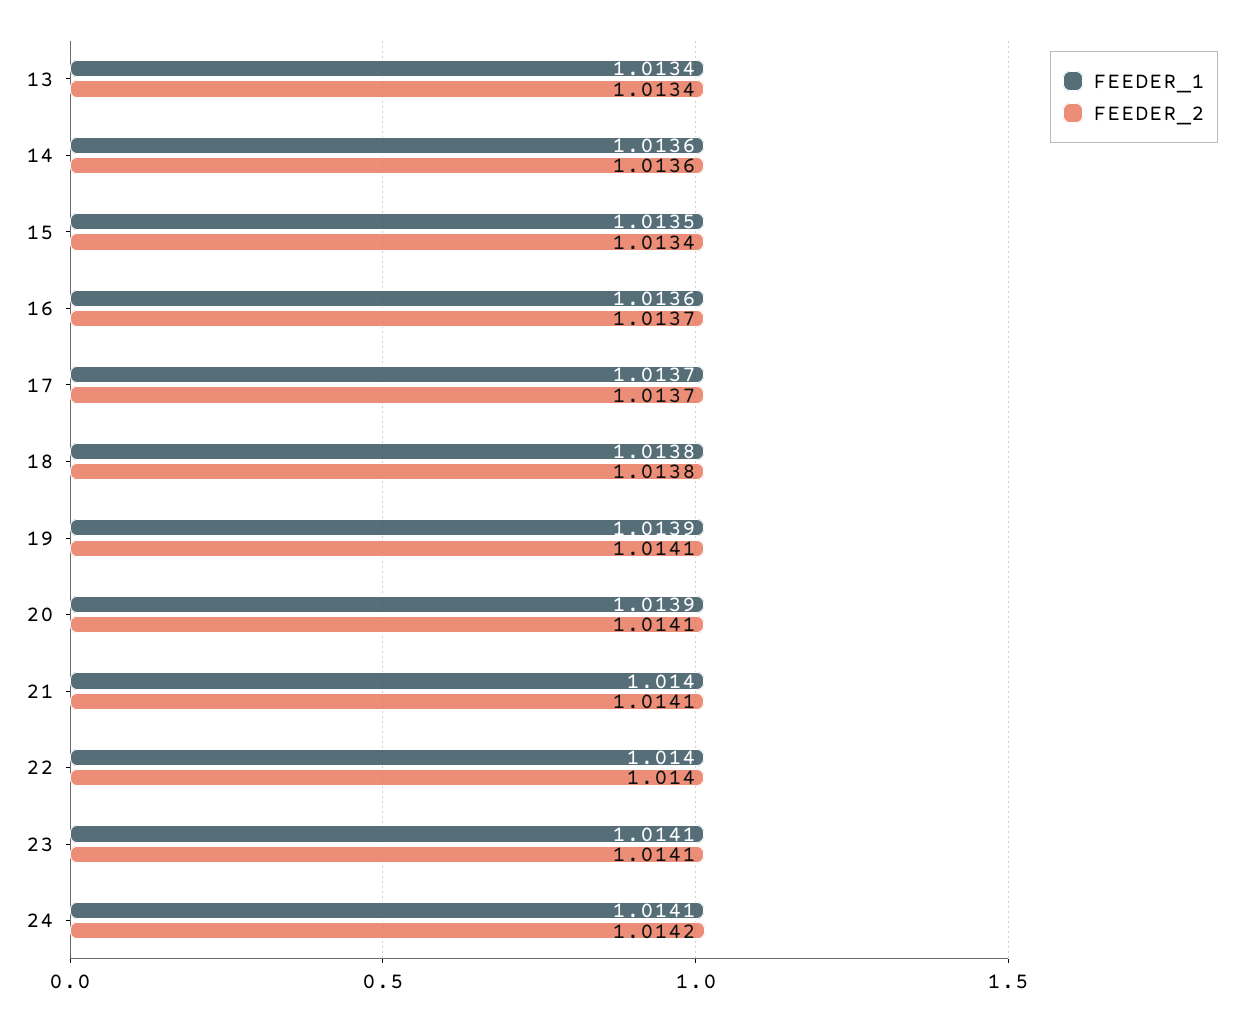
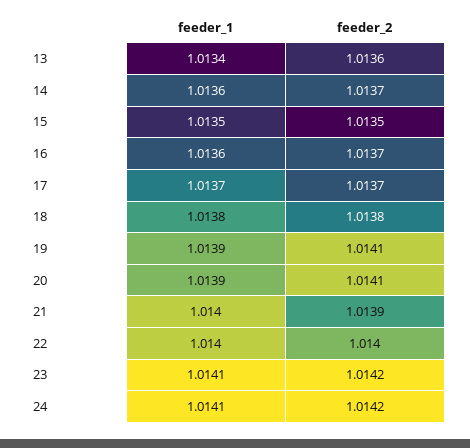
  {
    "FEEDER_1": {
      "13": 1.0134,
      "14": 1.0136,
      "15": 1.0135,
      "16": 1.0136,
      "17": 1.0137,
      "18": 1.0138,
      "19": 1.0139,
      "20": 1.0139,
      "21": 1.014,
      "22": 1.014,
      "23": 1.0141,
      "24": 1.0141
    },
    "FEEDER_2": {
-     "13": 1.0134,
+     "13": 1.0136,
-     "14": 1.0136,
+     "14": 1.0137,
-     "15": 1.0134,
+     "15": 1.0135,
      "16": 1.0137,
      "17": 1.0137,
      "18": 1.0138,
      "19": 1.0141,
      "20": 1.0141,
-     "21": 1.0141,
+     "21": 1.0139,
      "22": 1.014,
-     "23": 1.0141,
+     "23": 1.0142,
      "24": 1.0142
    }
  }

